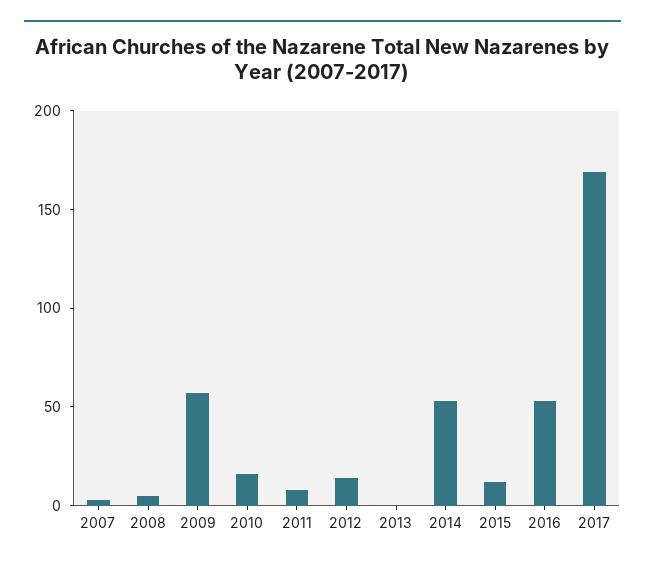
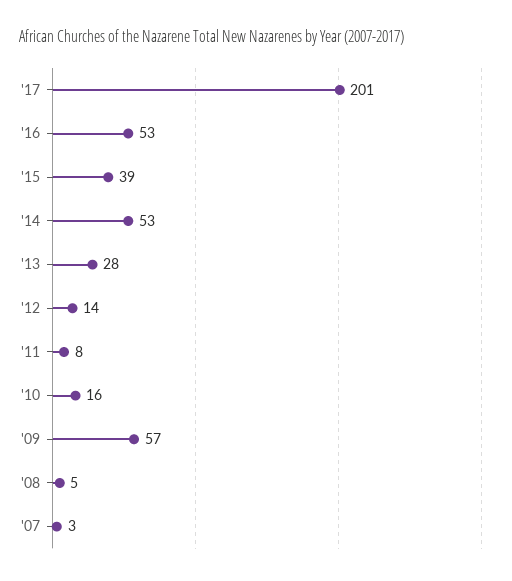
  {
    "2007": 3,
    "2008": 5,
    "2009": 57,
    "2010": 16,
    "2011": 8,
    "2012": 14,
-   "2013": 0,
+   "2013": 28,
    "2014": 53,
-   "2015": 10,
+   "2015": 39,
    "2016": 53,
-   "2017": 170
+   "2017": 201
  }

